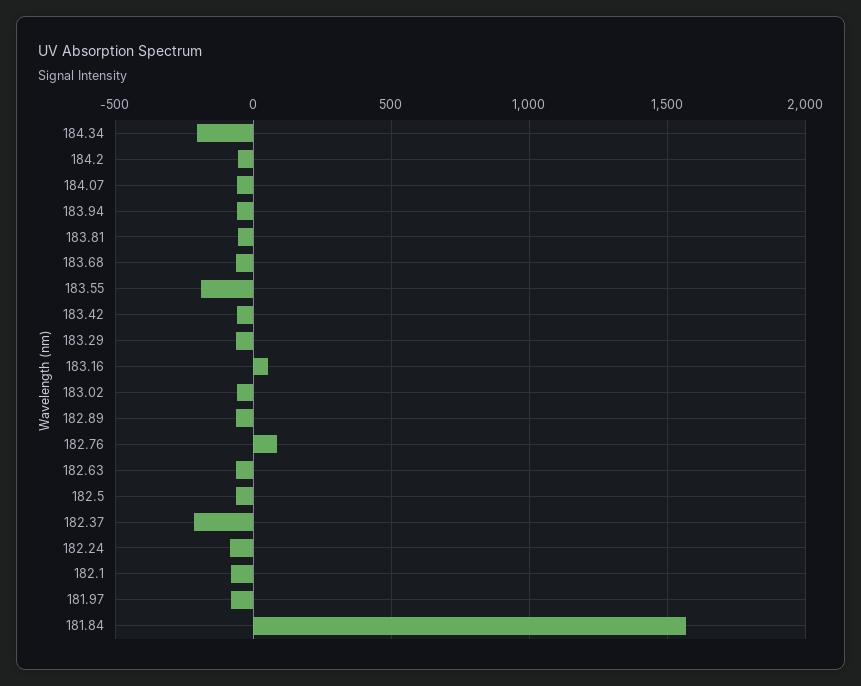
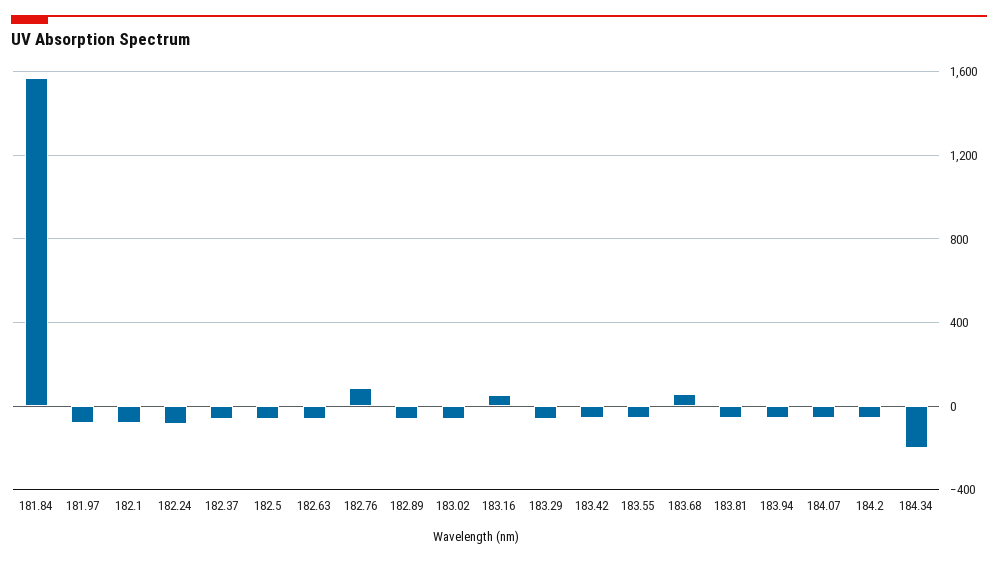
  {
    "184.34": -200,
    "184.2": -50,
    "184.07": -50,
    "183.94": -50,
    "183.81": -50,
-   "183.68": -50,
+   "183.68": 50,
-   "183.55": -200,
+   "183.55": -50,
    "183.42": -50,
    "183.29": -50,
    "183.16": 50,
    "183.02": -50,
    "182.89": -50,
    "182.76": 100,
    "182.63": -50,
    "182.5": -50,
-   "182.37": -200,
+   "182.37": -50,
    "182.24": -100,
    "182.1": -100,
    "181.97": -100,
    "181.84": 1550
  }

